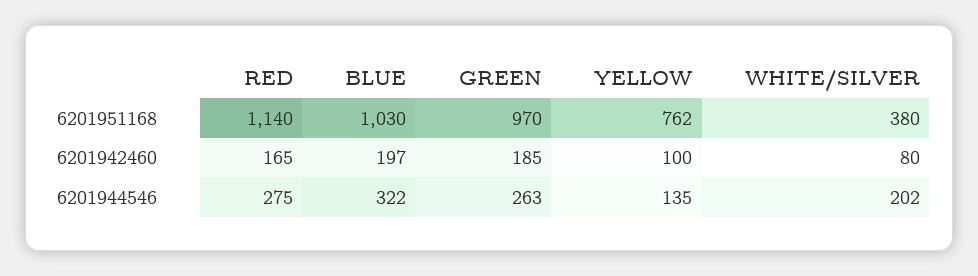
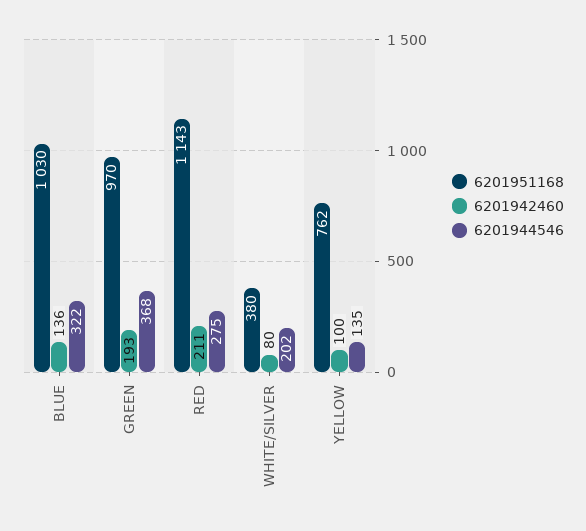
  {
    "6201951168": {
-     "RED": 1140,
+     "RED": 1143,
      "BLUE": 1030,
      "GREEN": 970,
      "YELLOW": 762,
      "WHITE/SILVER": 380
    },
    "6201942460": {
-     "RED": 165,
+     "RED": 211,
-     "BLUE": 197,
+     "BLUE": 136,
-     "GREEN": 185,
+     "GREEN": 193,
      "YELLOW": 100,
      "WHITE/SILVER": 80
    },
    "6201944546": {
      "RED": 275,
      "BLUE": 322,
-     "GREEN": 263,
+     "GREEN": 368,
      "YELLOW": 135,
      "WHITE/SILVER": 202
    }
  }

